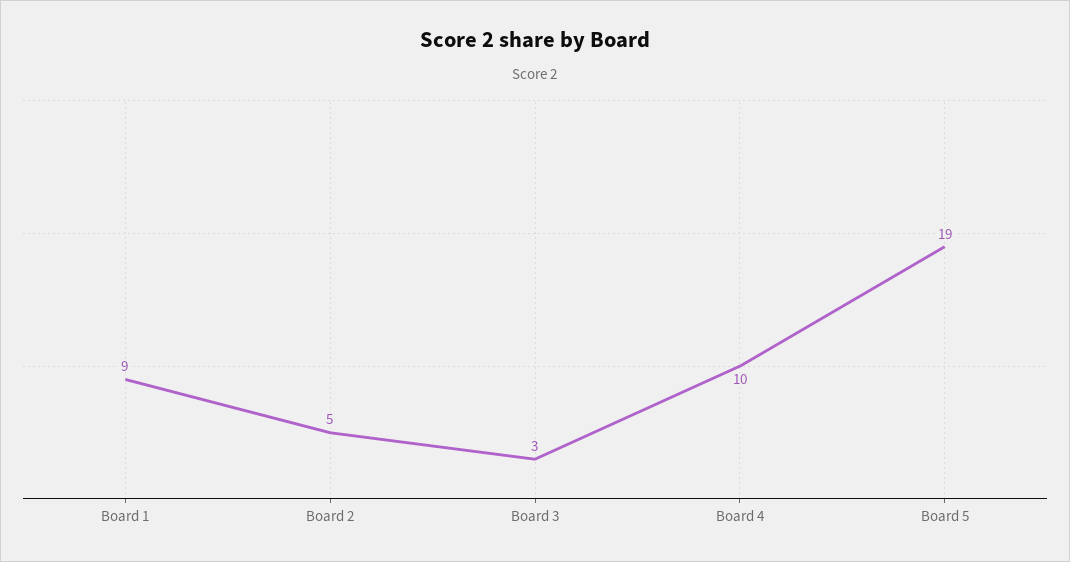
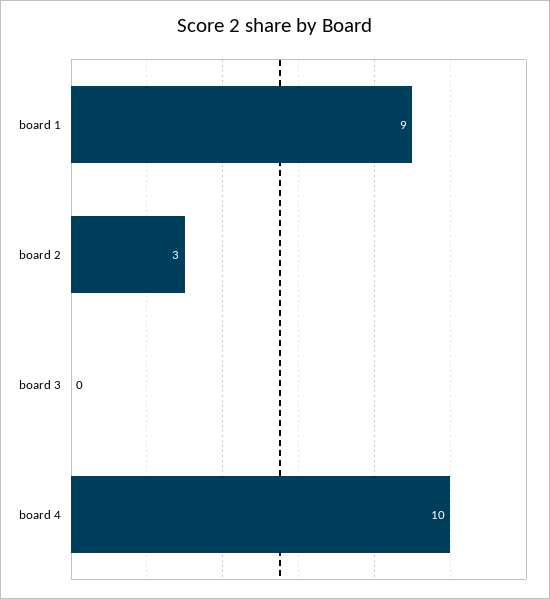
  {
    "Board 1": 9,
-   "Board 2": 5,
+   "Board 2": 3,
-   "Board 3": 3,
+   "Board 3": 0,
-   "Board 4": 10,
+   "Board 4": 10
-   "Board 5": 19
  }

